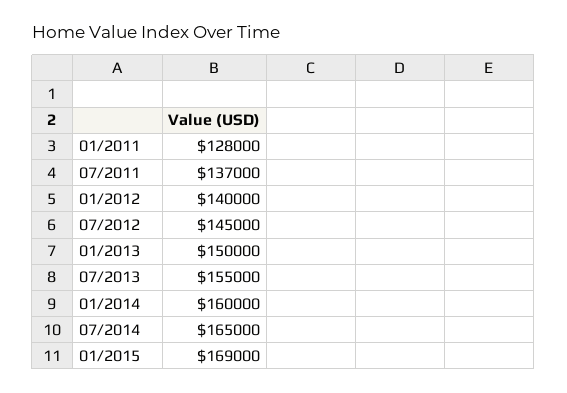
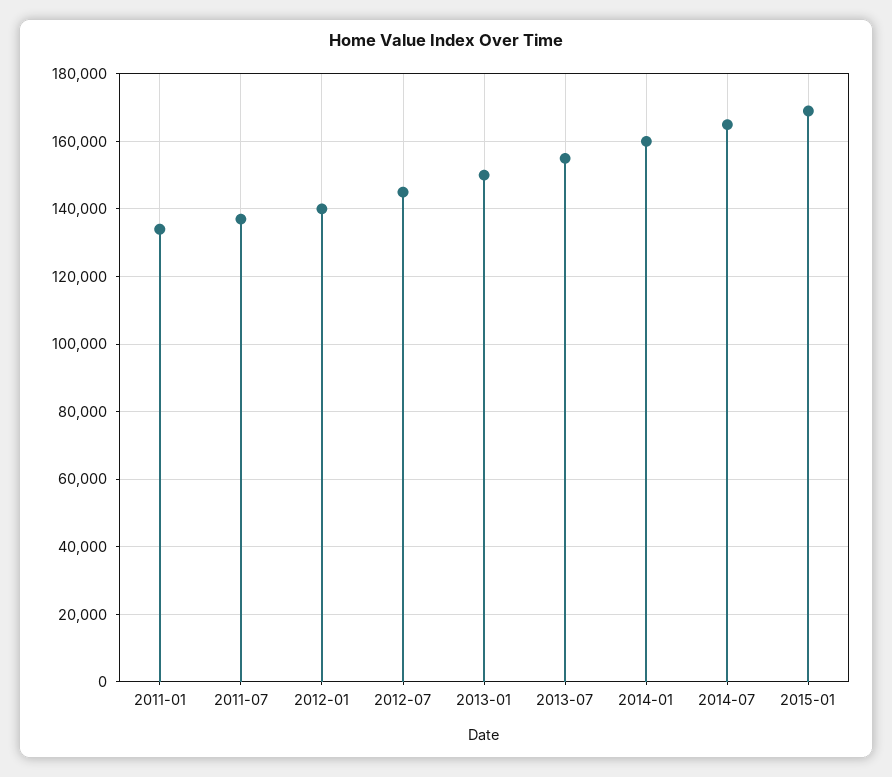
  {
-   "01/2011": 128000,
+   "01/2011": 134000,
    "07/2011": 137000,
    "01/2012": 140000,
    "07/2012": 145000,
    "01/2013": 150000,
    "07/2013": 155000,
    "01/2014": 160000,
    "07/2014": 165000,
    "01/2015": 169000
  }

